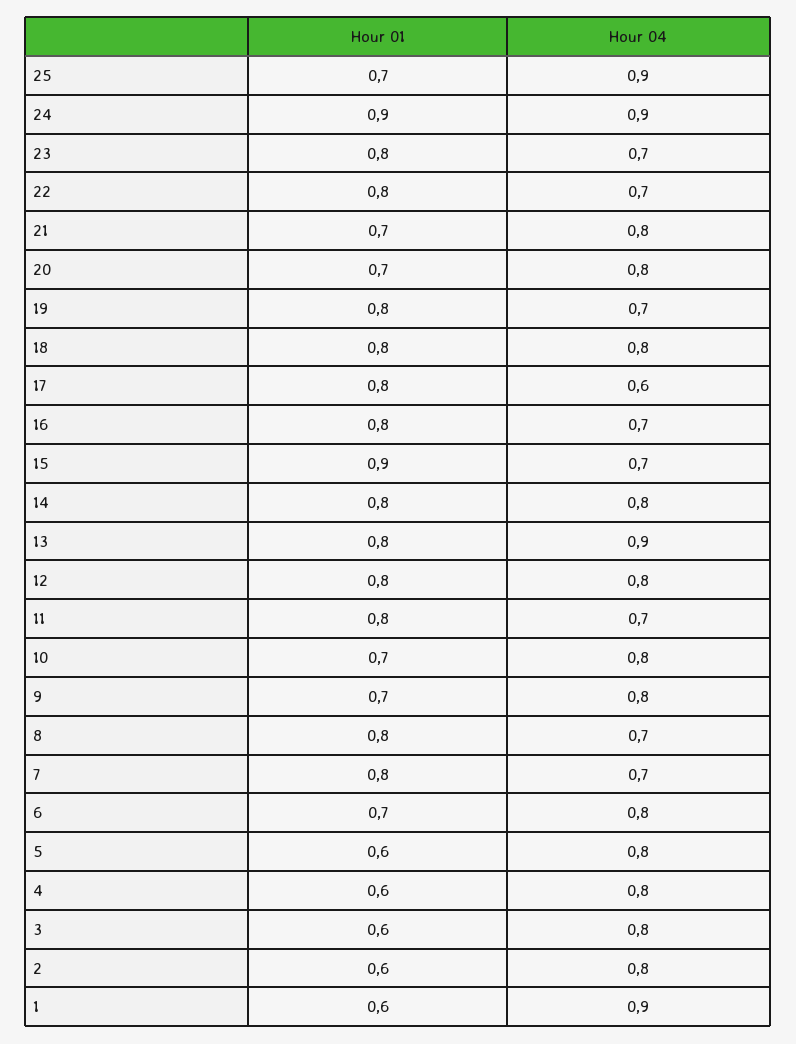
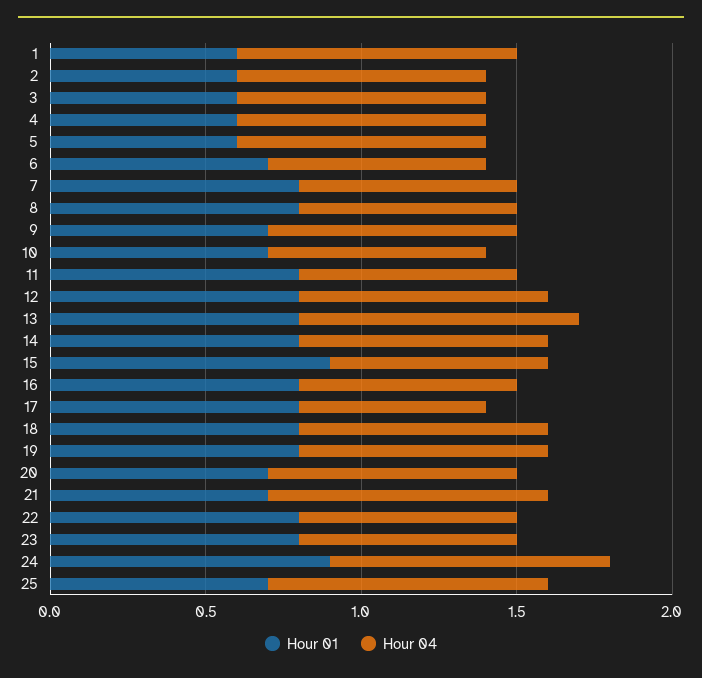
  {
    "Hour 01": {
      "25": 0.7,
      "24": 0.9,
      "23": 0.8,
      "22": 0.8,
      "21": 0.7,
      "20": 0.7,
      "19": 0.8,
      "18": 0.8,
      "17": 0.8,
      "16": 0.8,
      "15": 0.9,
      "14": 0.8,
      "13": 0.8,
      "12": 0.8,
      "11": 0.8,
      "10": 0.7,
      "9": 0.7,
      "8": 0.8,
      "7": 0.8,
      "6": 0.7,
      "5": 0.6,
      "4": 0.6,
      "3": 0.6,
      "2": 0.6,
      "1": 0.6
    },
    "Hour 04": {
      "25": 0.9,
      "24": 0.9,
      "23": 0.7,
      "22": 0.7,
-     "21": 0.8,
+     "21": 0.9,
      "20": 0.8,
-     "19": 0.7,
+     "19": 0.8,
      "18": 0.8,
      "17": 0.6,
      "16": 0.7,
      "15": 0.7,
      "14": 0.8,
      "13": 0.9,
      "12": 0.8,
      "11": 0.7,
-     "10": 0.8,
+     "10": 0.7,
      "9": 0.8,
      "8": 0.7,
      "7": 0.7,
-     "6": 0.8,
+     "6": 0.7,
      "5": 0.8,
      "4": 0.8,
      "3": 0.8,
      "2": 0.8,
      "1": 0.9
    }
  }

